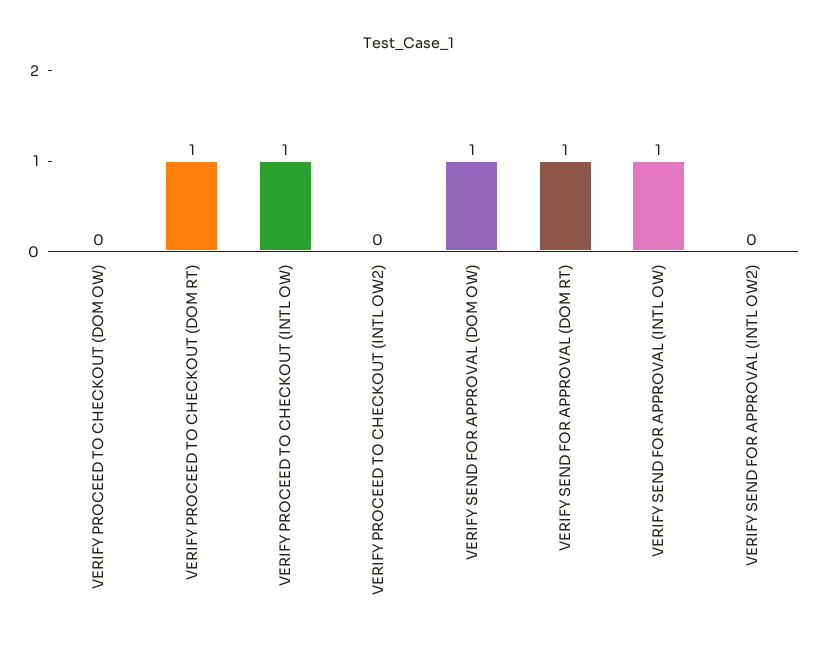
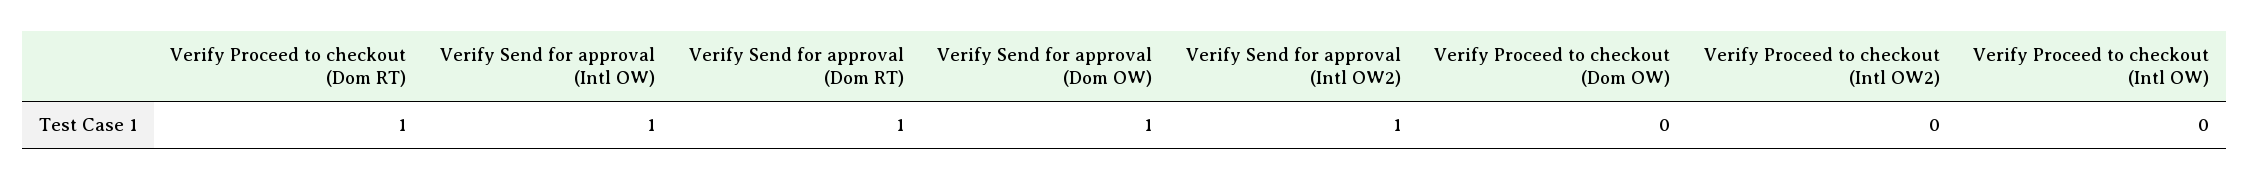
  {
    "VERIFY PROCEED TO CHECKOUT (DOM OW)": 0,
    "VERIFY PROCEED TO CHECKOUT (DOM RT)": 1,
-   "VERIFY PROCEED TO CHECKOUT (INTL OW)": 1,
+   "VERIFY PROCEED TO CHECKOUT (INTL OW)": 0,
    "VERIFY PROCEED TO CHECKOUT (INTL OW2)": 0,
    "VERIFY SEND FOR APPROVAL (DOM OW)": 1,
    "VERIFY SEND FOR APPROVAL (DOM RT)": 1,
    "VERIFY SEND FOR APPROVAL (INTL OW)": 1,
-   "VERIFY SEND FOR APPROVAL (INTL OW2)": 0
+   "VERIFY SEND FOR APPROVAL (INTL OW2)": 1
  }

